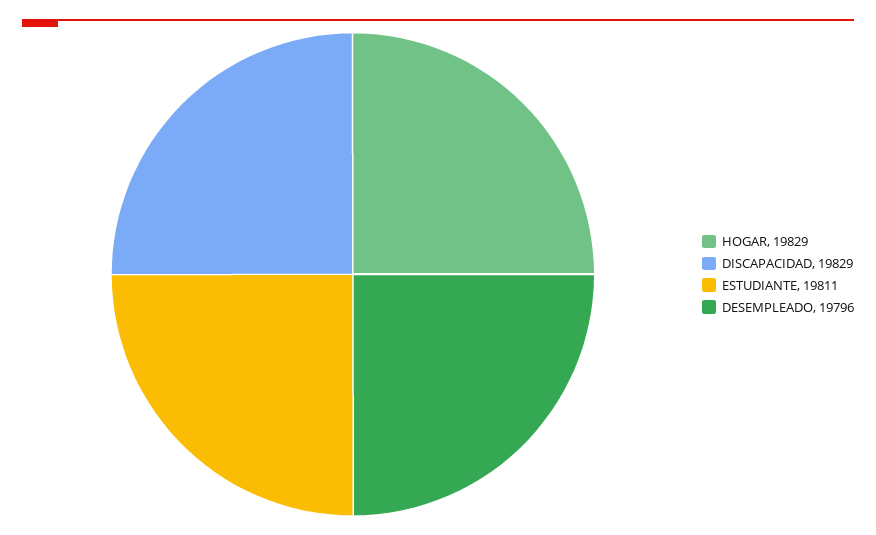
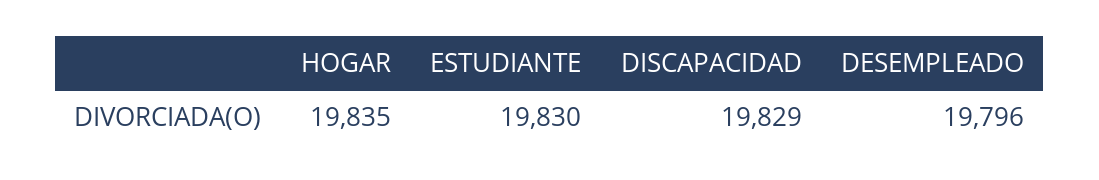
  {
-   "HOGAR": 19829,
+   "HOGAR": 19835,
    "DISCAPACIDAD": 19829,
-   "ESTUDIANTE": 19811,
+   "ESTUDIANTE": 19830,
    "DESEMPLEADO": 19796
  }

